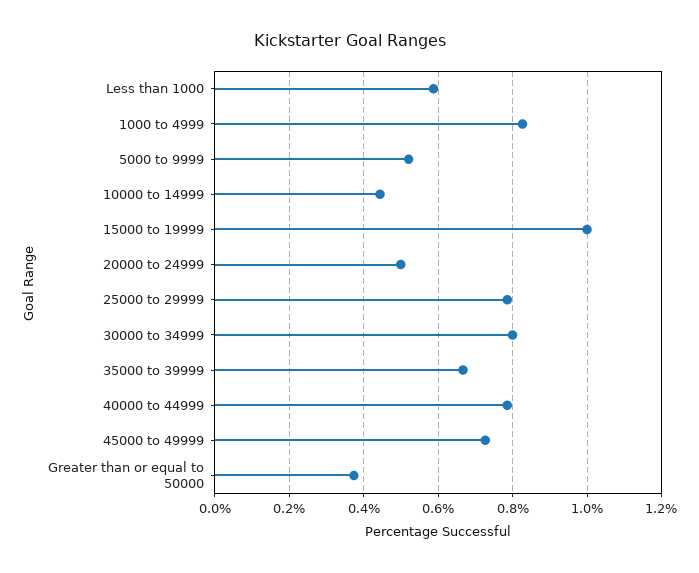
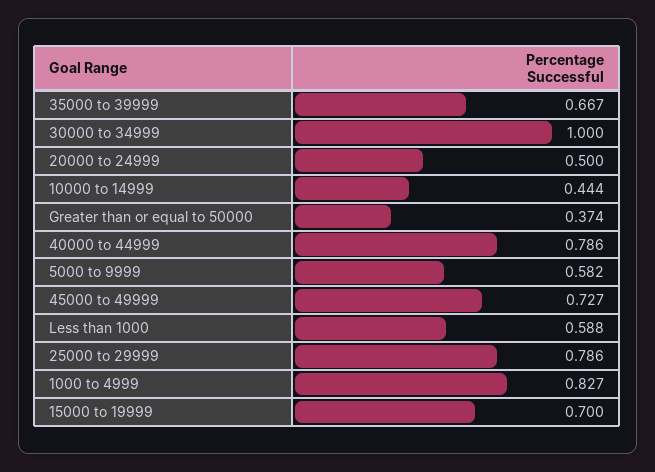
  {
    "Less than 1000": 0.588,
    "1000 to 4999": 0.827,
-   "5000 to 9999": 0.52,
+   "5000 to 9999": 0.582,
    "10000 to 14999": 0.444,
-   "15000 to 19999": 1,
+   "15000 to 19999": 0.7,
    "20000 to 24999": 0.5,
    "25000 to 29999": 0.786,
-   "30000 to 34999": 0.8,
+   "30000 to 34999": 1,
    "35000 to 39999": 0.667,
    "40000 to 44999": 0.786,
    "45000 to 49999": 0.727,
    "Greater than or equal to 50000": 0.374
  }

